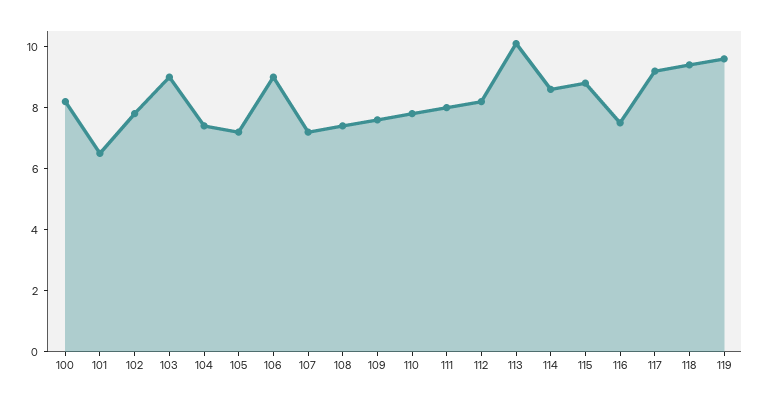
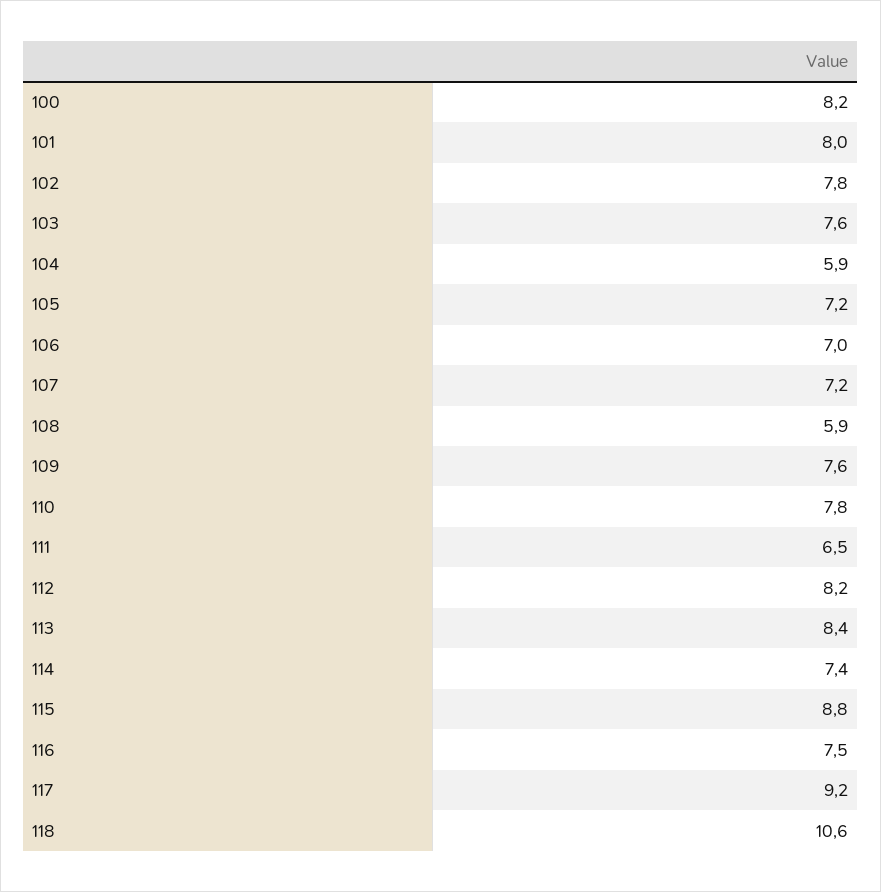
  {
    "100": 8.2,
-   "101": 6.5,
+   "101": 8,
    "102": 7.8,
-   "103": 9,
+   "103": 7.6,
-   "104": 7.5,
+   "104": 5.9,
    "105": 7.2,
-   "106": 9,
+   "106": 7,
    "107": 7.2,
-   "108": 7.5,
+   "108": 5.9,
    "109": 7.6,
    "110": 7.8,
-   "111": 8,
+   "111": 6.5,
    "112": 8.2,
-   "113": 10,
+   "113": 8.4,
-   "114": 8.5,
+   "114": 7.4,
    "115": 8.8,
    "116": 7.5,
    "117": 9.2,
-   "118": 9.5,
+   "118": 10.6
-   "119": 9.5
  }

